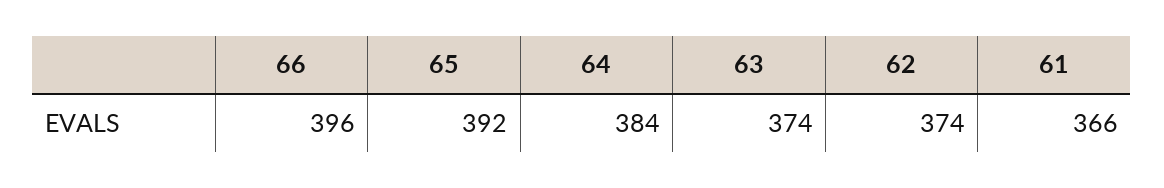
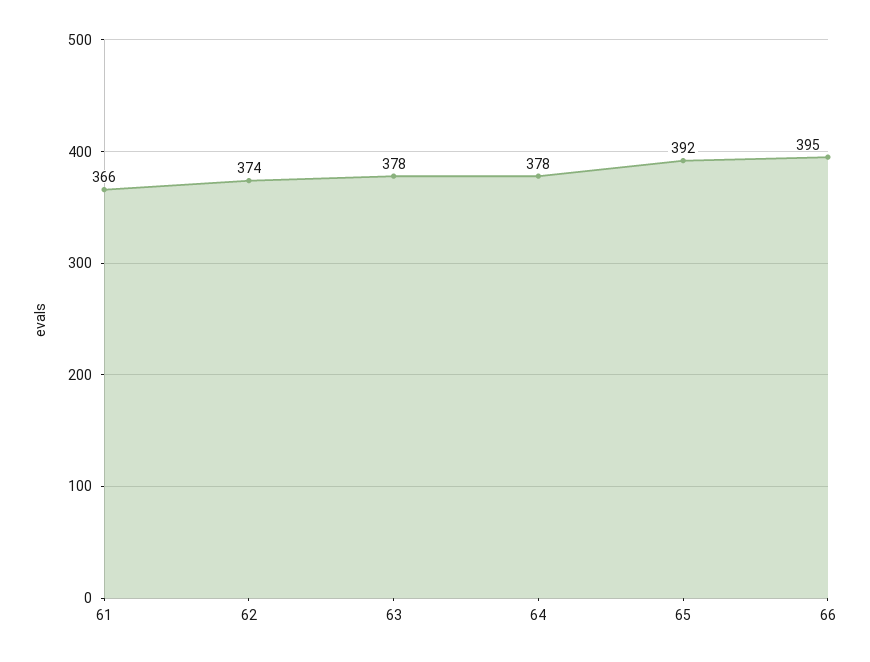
  {
-   "66": 396,
+   "66": 395,
    "65": 392,
-   "64": 384,
+   "64": 378,
-   "63": 374,
+   "63": 378,
    "62": 374,
    "61": 366
  }

